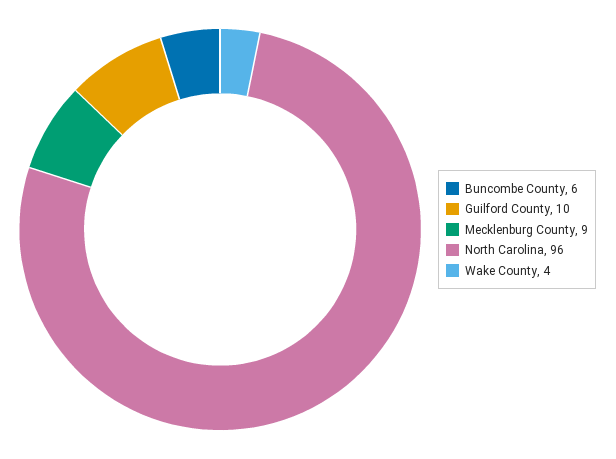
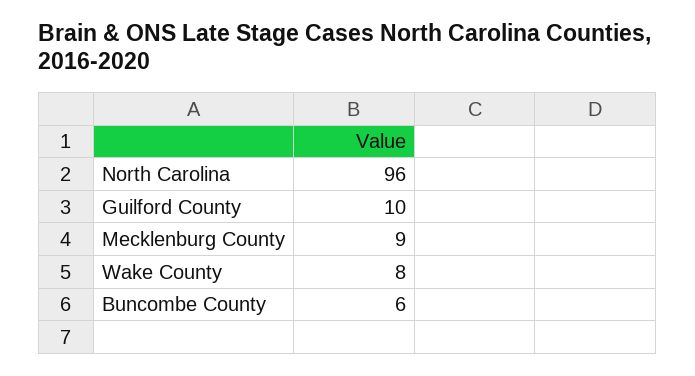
  {
    "Buncombe County": 6,
    "Guilford County": 10,
    "Mecklenburg County": 9,
    "North Carolina": 96,
-   "Wake County": 4
+   "Wake County": 8
  }

